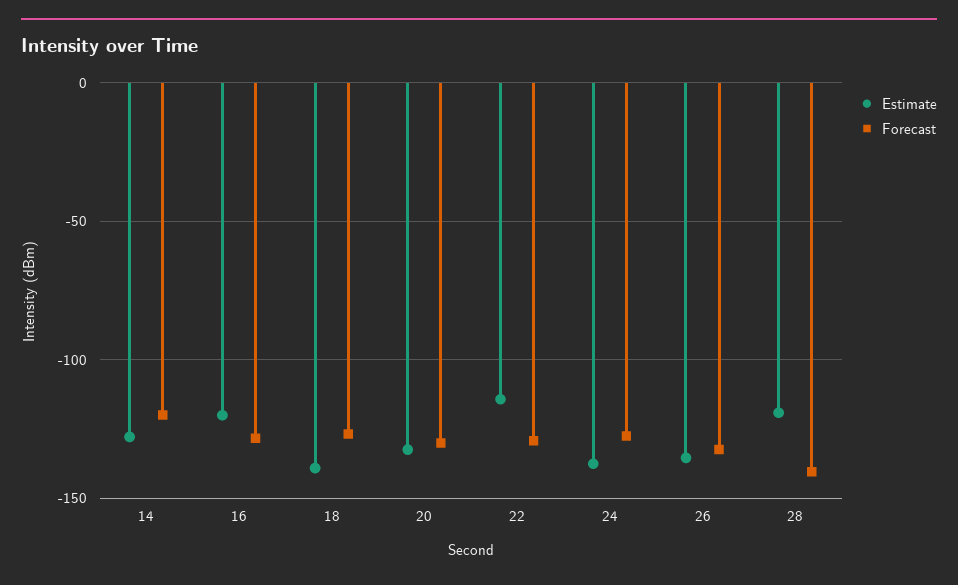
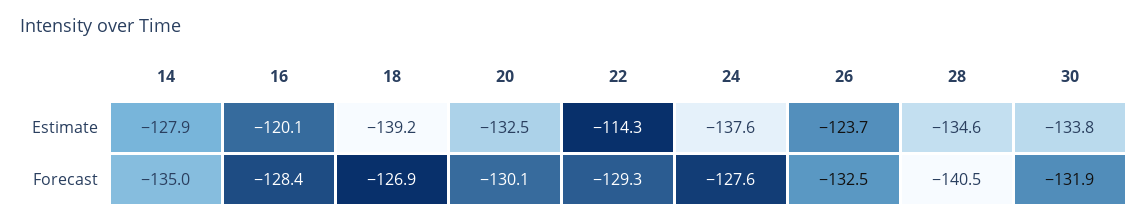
  {
    "Estimate": {
      "14": -127.9,
      "16": -120.1,
      "18": -139.2,
      "20": -132.5,
      "22": -114.3,
      "24": -137.6,
-     "26": -135,
+     "26": -123.7,
-     "28": -120
+     "28": -134.6,
+     "30": -133.8
    },
    "Forecast": {
-     "14": -120,
+     "14": -135,
      "16": -128.4,
      "18": -126.9,
      "20": -130.1,
      "22": -129.3,
      "24": -127.6,
      "26": -132.5,
-     "28": -140.5
+     "28": -140.5,
+     "30": -131.9
    }
  }

